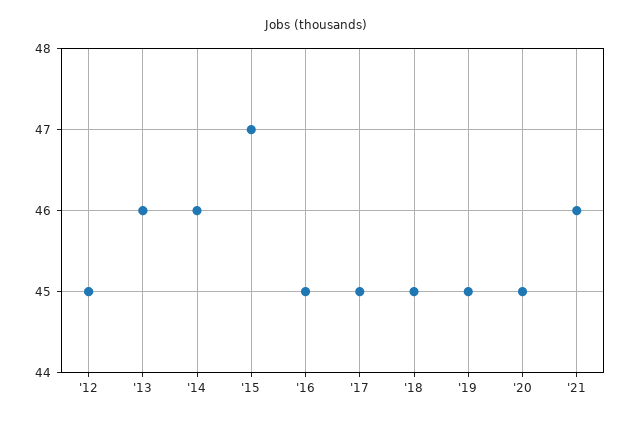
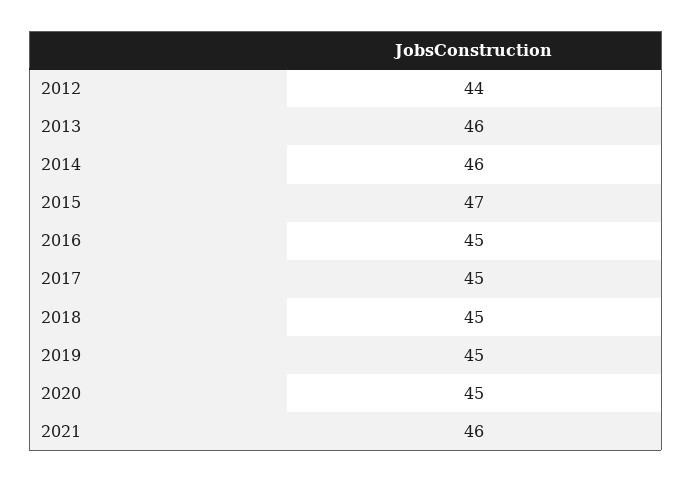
  {
-   "'12": 45,
+   "'12": 44,
    "'13": 46,
    "'14": 46,
    "'15": 47,
    "'16": 45,
    "'17": 45,
    "'18": 45,
    "'19": 45,
    "'20": 45,
    "'21": 46
  }

